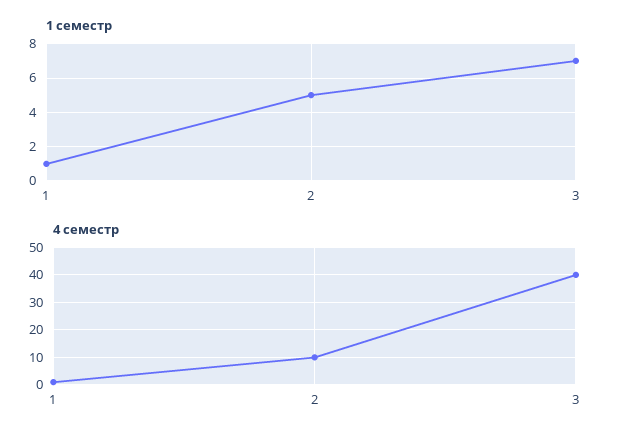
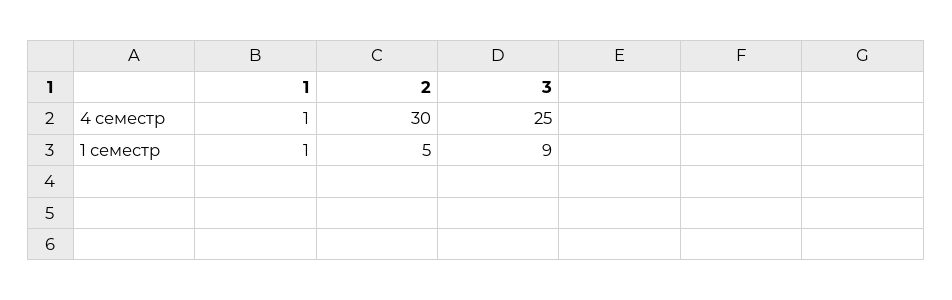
  {
    "1 семестр": {
      "1": 1,
      "2": 5,
-     "3": 7
+     "3": 9
    },
    "4 семестр": {
      "1": 1,
-     "2": 10,
+     "2": 30,
-     "3": 40
+     "3": 25
    }
  }

